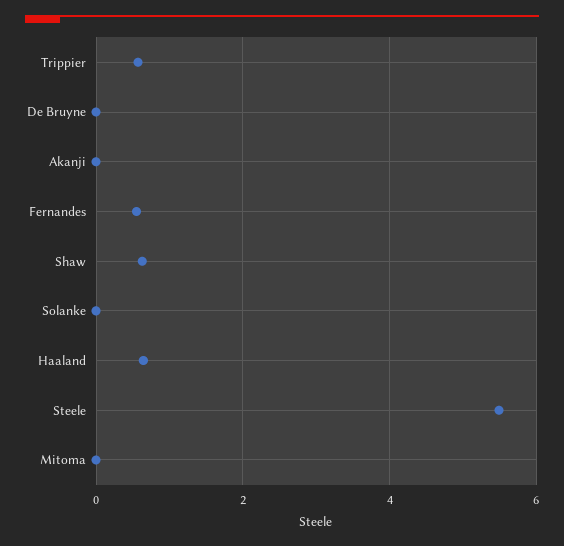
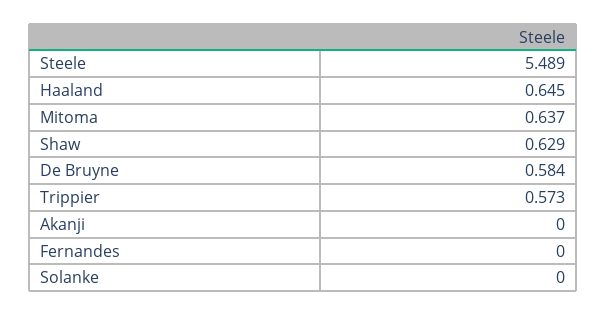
  {
    "Trippier": 0.573,
-   "De Bruyne": 0,
+   "De Bruyne": 0.584,
    "Akanji": 0,
-   "Fernandes": 0.6,
+   "Fernandes": 0,
    "Shaw": 0.629,
    "Solanke": 0,
    "Haaland": 0.645,
    "Steele": 5.489,
-   "Mitoma": 0
+   "Mitoma": 0.637
  }

